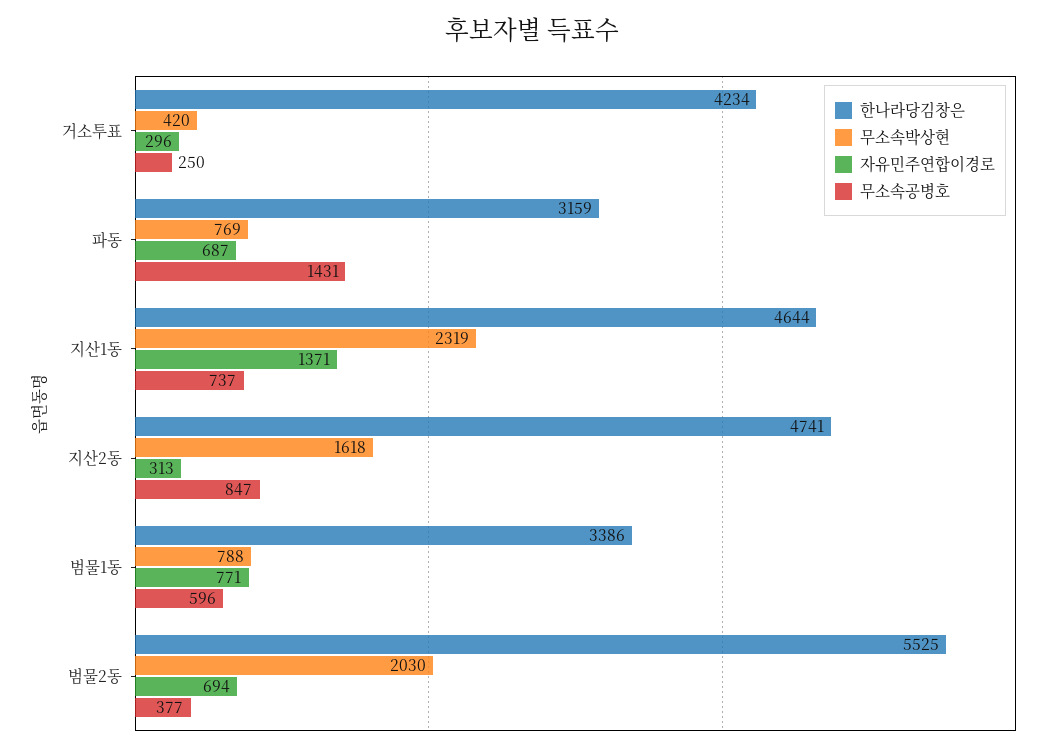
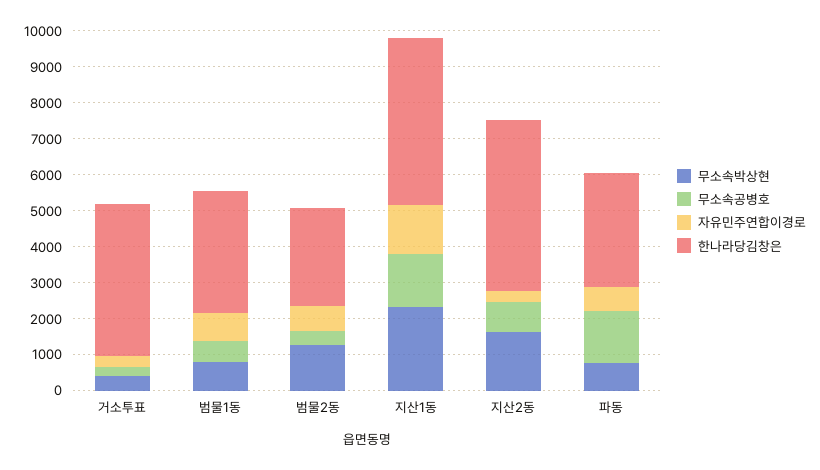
  {
    "한나라당김창은": {
      "거소투표": 4234,
      "파동": 3159,
      "지산1동": 4644,
      "지산2동": 4741,
      "범물1동": 3386,
-     "범물2동": 5525
+     "범물2동": 2750
    },
    "무소속박상현": {
      "거소투표": 420,
      "파동": 769,
      "지산1동": 2319,
      "지산2동": 1618,
      "범물1동": 788,
-     "범물2동": 2030
+     "범물2동": 1250
    },
    "자유민주연합이경로": {
      "거소투표": 296,
      "파동": 687,
      "지산1동": 1371,
      "지산2동": 313,
      "범물1동": 771,
      "범물2동": 694
    },
    "무소속공병호": {
      "거소투표": 250,
      "파동": 1431,
-     "지산1동": 737,
+     "지산1동": 1500,
      "지산2동": 847,
      "범물1동": 596,
      "범물2동": 377
    }
  }

